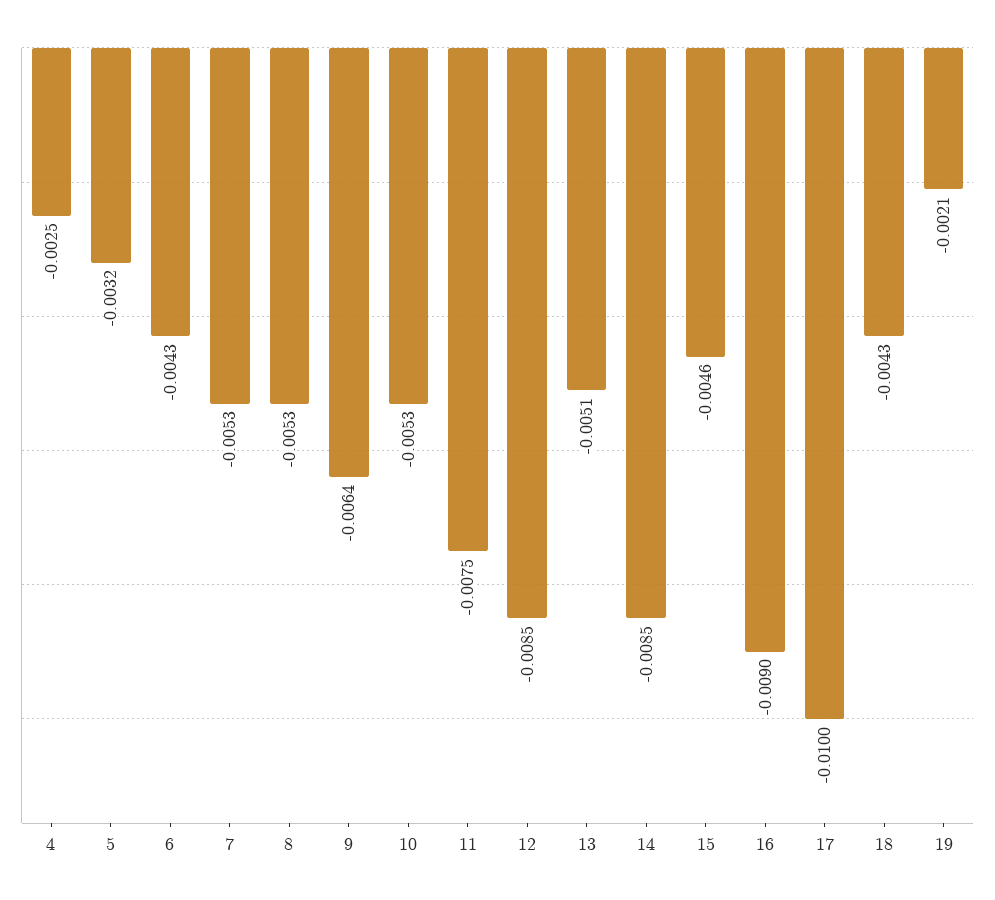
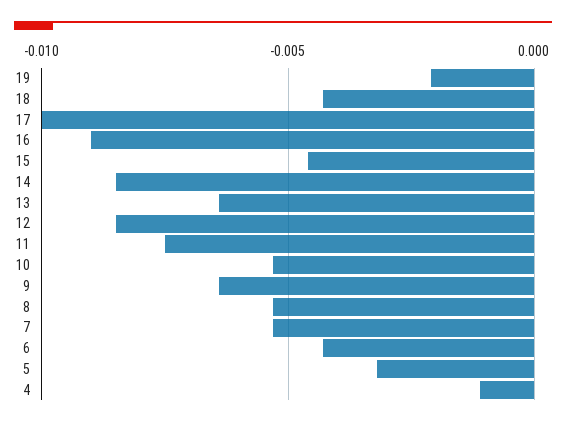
  {
-   "4": -0.0025,
+   "4": -0.001,
    "5": -0.0032,
    "6": -0.0043,
    "7": -0.0053,
    "8": -0.0053,
    "9": -0.0064,
    "10": -0.0053,
    "11": -0.0075,
    "12": -0.0085,
-   "13": -0.0051,
+   "13": -0.0065,
    "14": -0.0085,
    "15": -0.0046,
    "16": -0.009,
    "17": -0.01,
    "18": -0.0043,
    "19": -0.0021
  }

